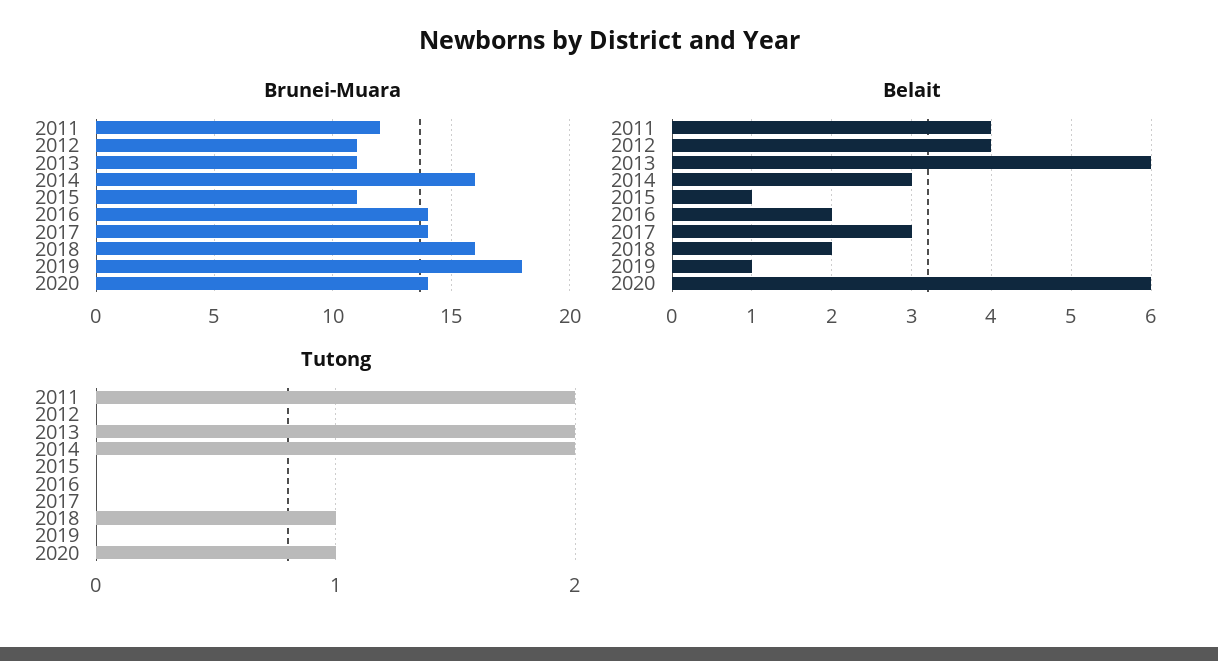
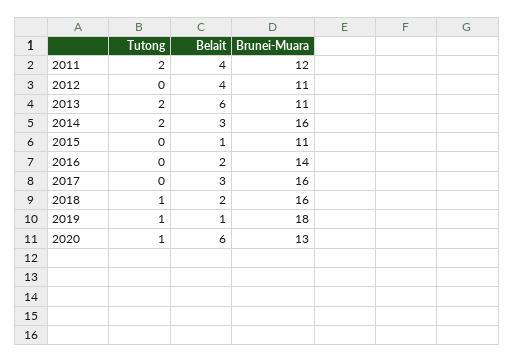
  {
    "Brunei-Muara": {
      "2011": 12,
      "2012": 11,
      "2013": 11,
      "2014": 16,
      "2015": 11,
      "2016": 14,
-     "2017": 14,
+     "2017": 16,
      "2018": 16,
      "2019": 18,
-     "2020": 14
+     "2020": 13
    },
    "Belait": {
      "2011": 4,
      "2012": 4,
      "2013": 6,
      "2014": 3,
      "2015": 1,
      "2016": 2,
      "2017": 3,
      "2018": 2,
      "2019": 1,
      "2020": 6
    },
    "Tutong": {
      "2011": 2,
      "2012": 0,
      "2013": 2,
      "2014": 2,
      "2015": 0,
      "2016": 0,
      "2017": 0,
      "2018": 1,
-     "2019": 0,
+     "2019": 1,
      "2020": 1
    }
  }

